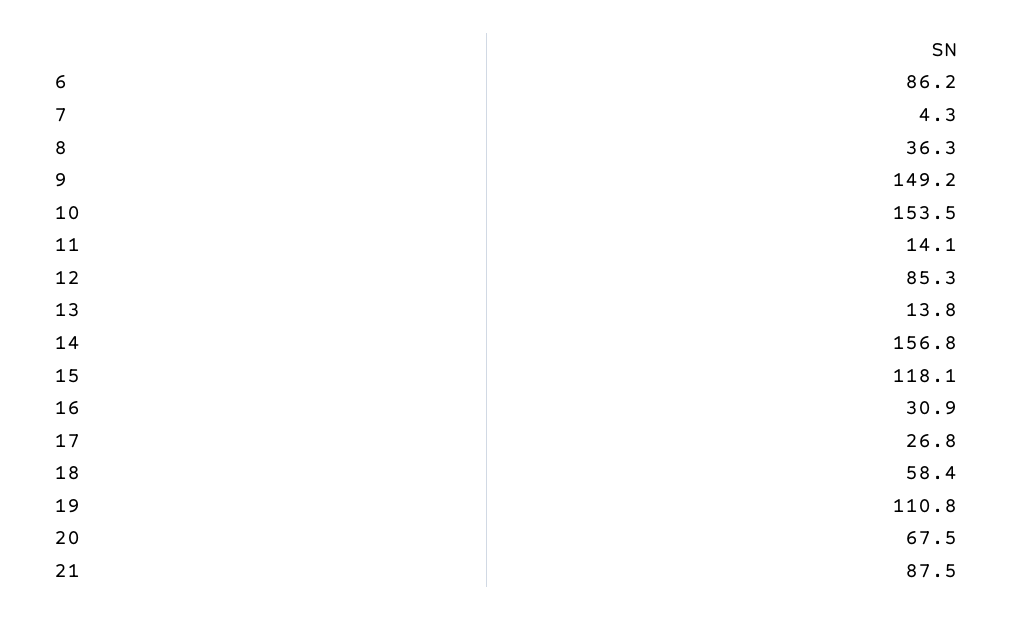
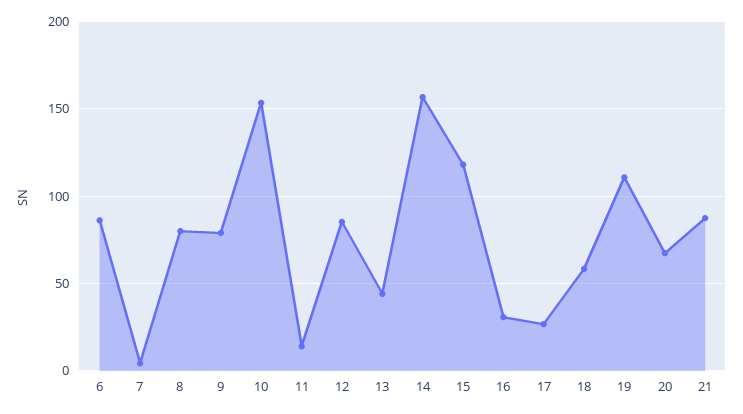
  {
    "6": 86.2,
    "7": 4.3,
-   "8": 36.3,
+   "8": 80,
-   "9": 149.2,
+   "9": 80,
    "10": 153.5,
    "11": 14.1,
    "12": 85.3,
-   "13": 13.8,
+   "13": 45,
    "14": 156.8,
    "15": 118.1,
    "16": 30.9,
    "17": 26.8,
    "18": 58.4,
    "19": 110.8,
    "20": 67.5,
    "21": 87.5
  }

